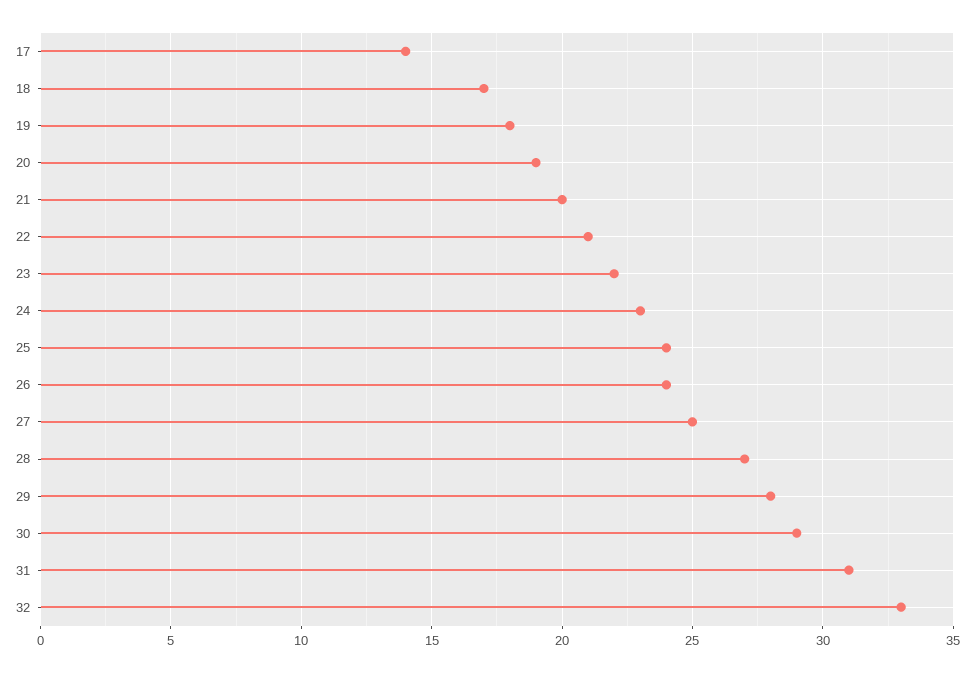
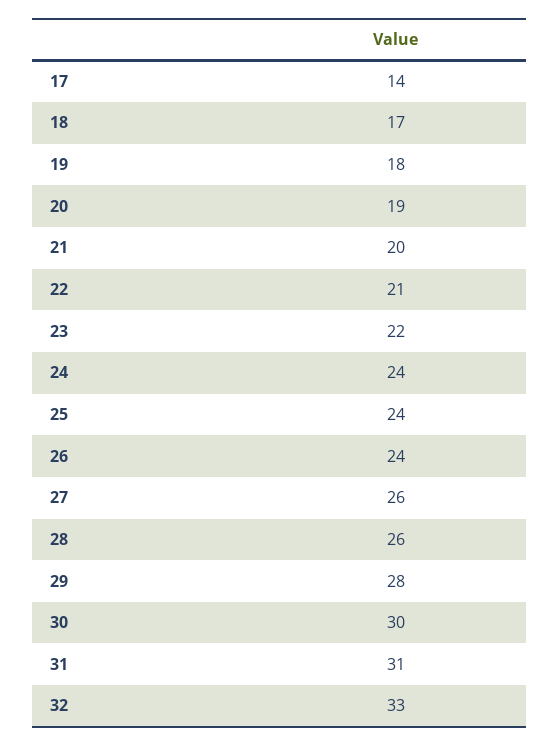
  {
    "17": 14,
    "18": 17,
    "19": 18,
    "20": 19,
    "21": 20,
    "22": 21,
    "23": 22,
-   "24": 23,
+   "24": 24,
    "25": 24,
    "26": 24,
-   "27": 25,
+   "27": 26,
-   "28": 27,
+   "28": 26,
    "29": 28,
-   "30": 29,
+   "30": 30,
    "31": 31,
    "32": 33
  }

